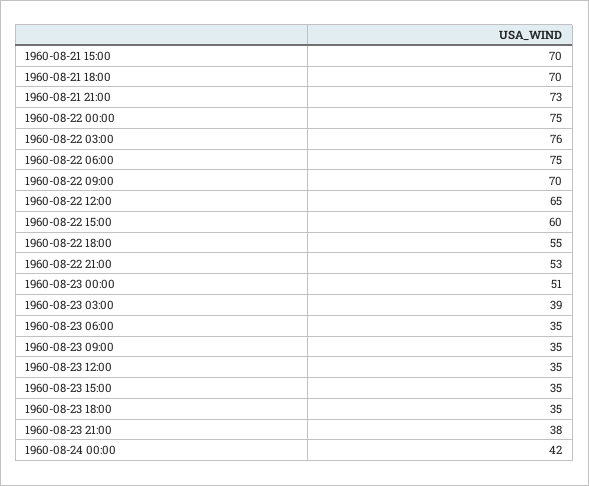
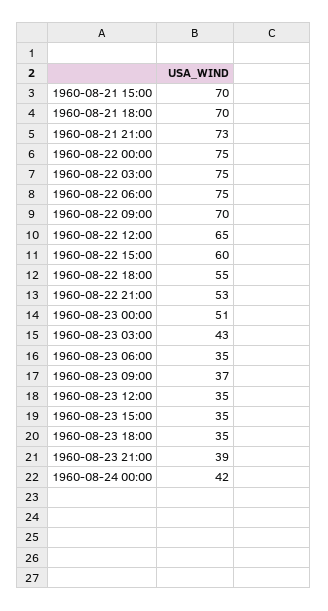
  {
    "1960-08-21 15:00": 70,
    "1960-08-21 18:00": 70,
    "1960-08-21 21:00": 73,
    "1960-08-22 00:00": 75,
-   "1960-08-22 03:00": 76,
+   "1960-08-22 03:00": 75,
    "1960-08-22 06:00": 75,
    "1960-08-22 09:00": 70,
    "1960-08-22 12:00": 65,
    "1960-08-22 15:00": 60,
    "1960-08-22 18:00": 55,
    "1960-08-22 21:00": 53,
    "1960-08-23 00:00": 51,
-   "1960-08-23 03:00": 39,
+   "1960-08-23 03:00": 43,
    "1960-08-23 06:00": 35,
-   "1960-08-23 09:00": 35,
+   "1960-08-23 09:00": 37,
    "1960-08-23 12:00": 35,
    "1960-08-23 15:00": 35,
    "1960-08-23 18:00": 35,
-   "1960-08-23 21:00": 38,
+   "1960-08-23 21:00": 39,
    "1960-08-24 00:00": 42
  }

